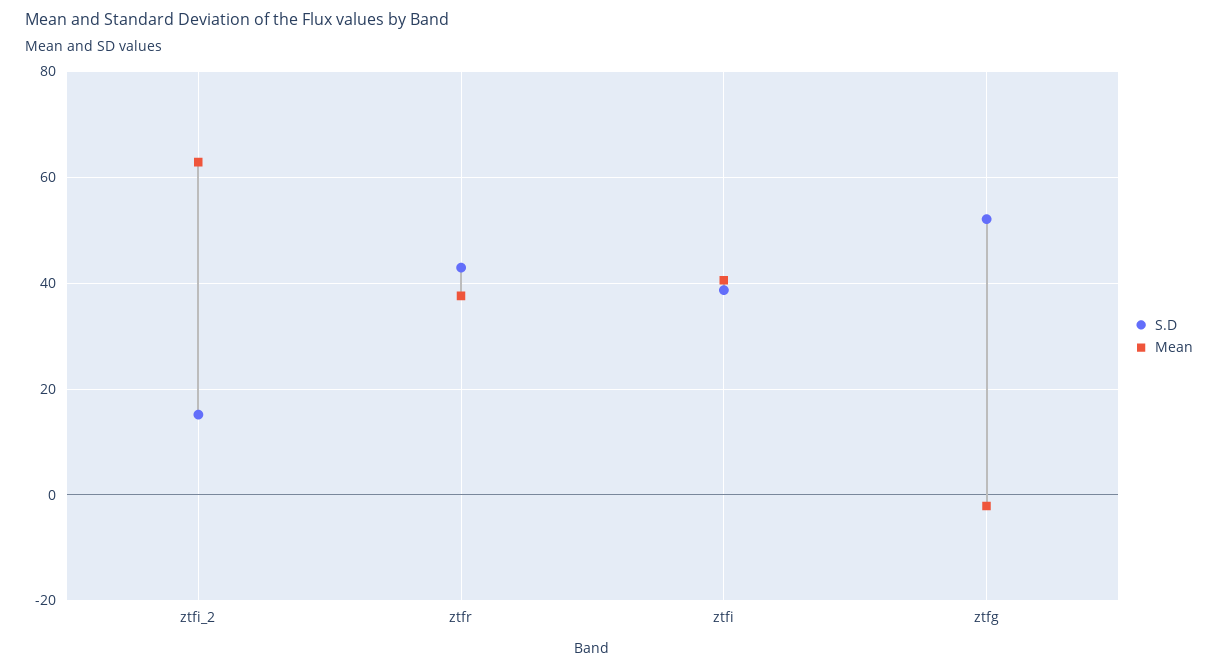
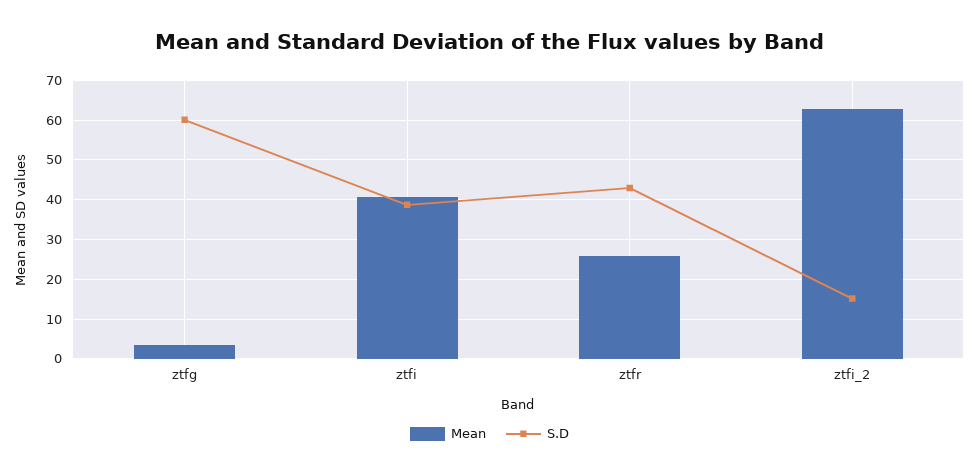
  {
    "S.D": {
      "ztfi_2": 16,
      "ztfr": 42,
      "ztfi": 38,
-     "ztfg": 52
+     "ztfg": 60
    },
    "Mean": {
      "ztfi_2": 62,
-     "ztfr": 38,
+     "ztfr": 26,
      "ztfi": 40,
-     "ztfg": -2
+     "ztfg": 4
    }
  }

